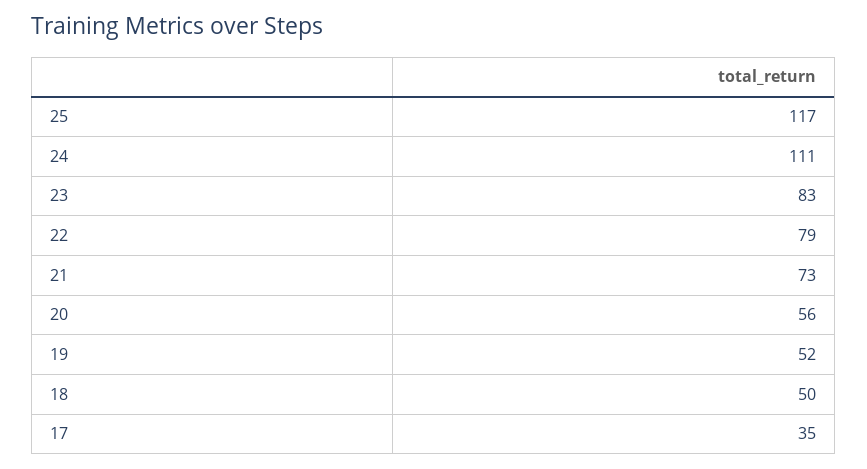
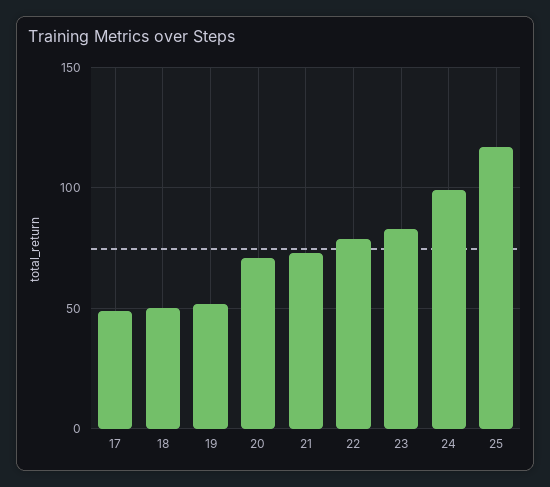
  {
    "25": 117,
-   "24": 111,
+   "24": 100,
    "23": 83,
    "22": 79,
    "21": 73,
-   "20": 56,
+   "20": 70,
    "19": 52,
    "18": 50,
-   "17": 35
+   "17": 50
  }

